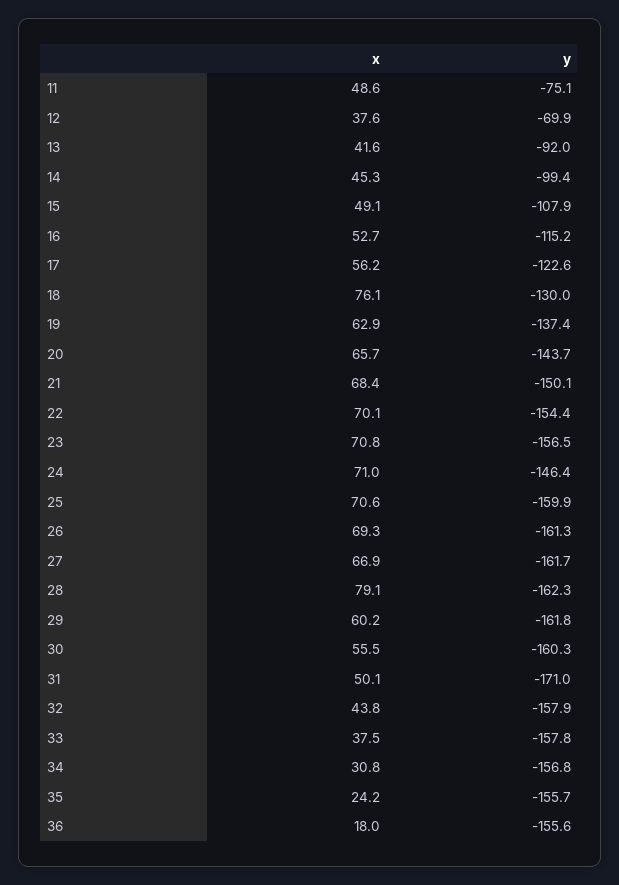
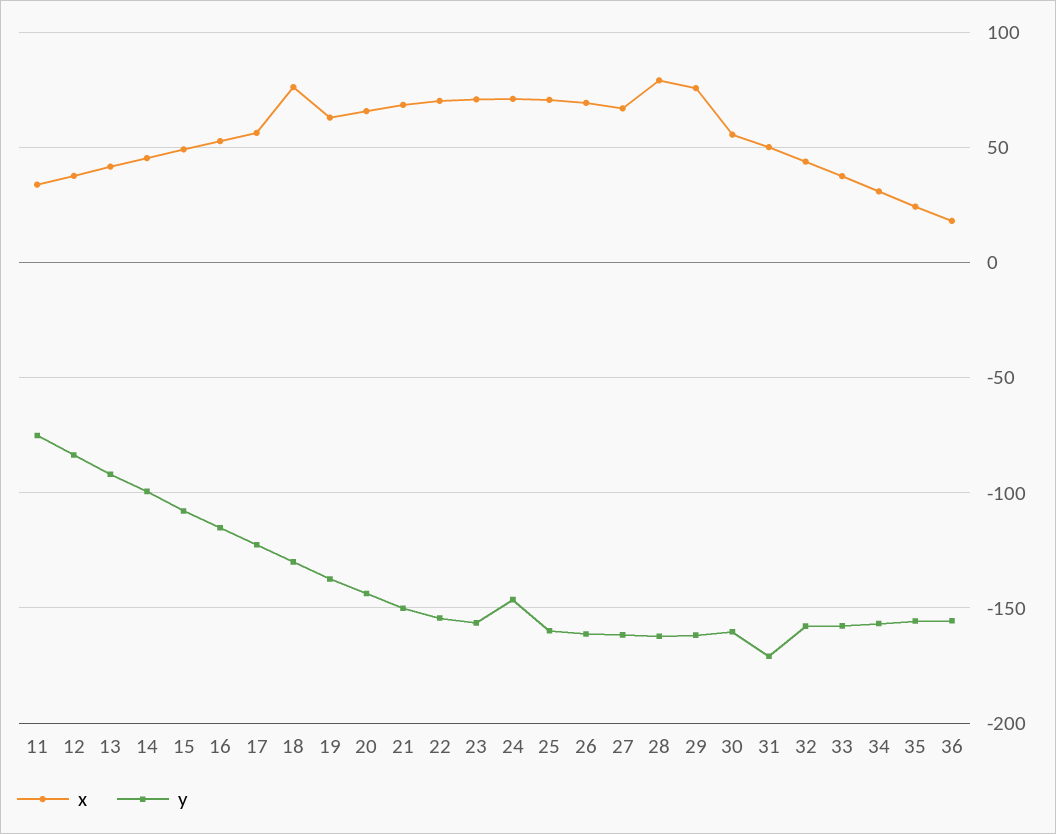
  {
    "x": {
-     "11": 48.6,
+     "11": 35,
      "12": 37.6,
      "13": 41.6,
      "14": 45.3,
      "15": 49.1,
      "16": 52.7,
      "17": 56.2,
      "18": 76.1,
      "19": 62.9,
      "20": 65.7,
      "21": 68.4,
      "22": 70.1,
      "23": 70.8,
      "24": 71,
      "25": 70.6,
      "26": 69.3,
      "27": 66.9,
      "28": 79.1,
-     "29": 60.2,
+     "29": 75,
      "30": 55.5,
      "31": 50.1,
      "32": 43.8,
      "33": 37.5,
      "34": 30.8,
      "35": 24.2,
      "36": 18
    },
    "y": {
      "11": -75.1,
-     "12": -69.9,
+     "12": -85,
      "13": -92,
      "14": -99.4,
      "15": -107.9,
      "16": -115.2,
      "17": -122.6,
      "18": -130,
      "19": -137.4,
      "20": -143.7,
      "21": -150.1,
      "22": -154.4,
      "23": -156.5,
      "24": -146.4,
      "25": -159.9,
      "26": -161.3,
      "27": -161.7,
      "28": -162.3,
      "29": -161.8,
      "30": -160.3,
      "31": -171,
      "32": -157.9,
      "33": -157.8,
      "34": -156.8,
      "35": -155.7,
      "36": -155.6
    }
  }

